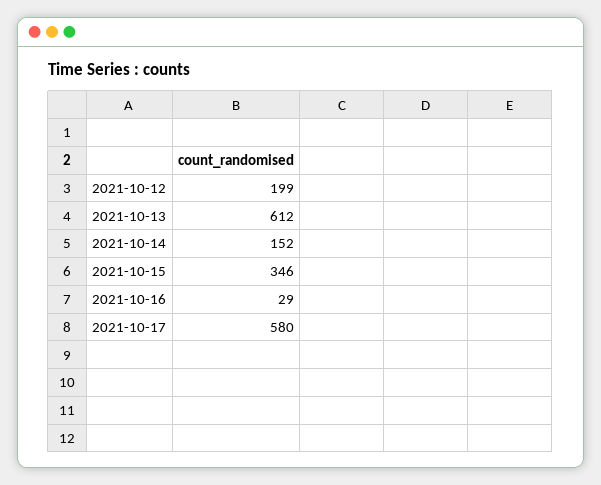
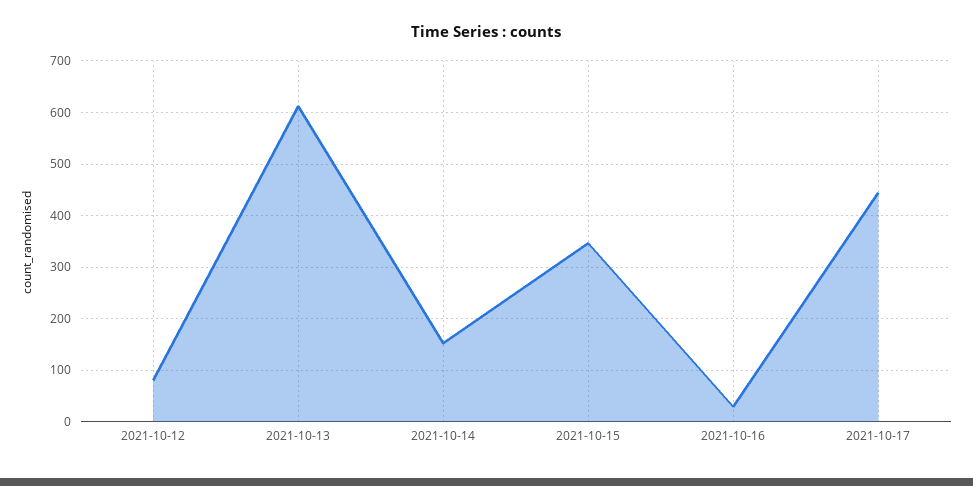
  {
-   "2021-10-12": 199,
+   "2021-10-12": 80,
    "2021-10-13": 612,
    "2021-10-14": 152,
    "2021-10-15": 346,
    "2021-10-16": 29,
-   "2021-10-17": 580
+   "2021-10-17": 440
  }

